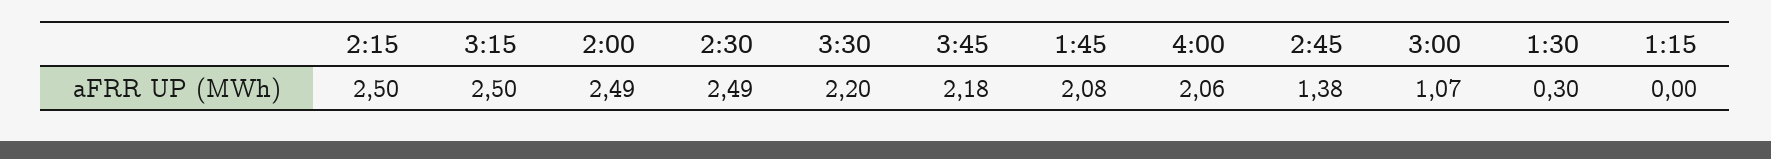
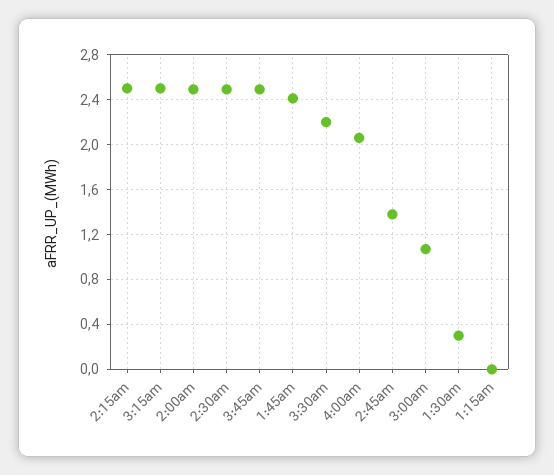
  {
    "2:15": 2.5,
    "3:15": 2.5,
    "2:00": 2.49,
    "2:30": 2.49,
    "3:30": 2.2,
-   "3:45": 2.18,
+   "3:45": 2.5,
-   "1:45": 2.08,
+   "1:45": 2.4,
    "4:00": 2.06,
    "2:45": 1.38,
    "3:00": 1.07,
    "1:30": 0.3,
    "1:15": 0
  }

